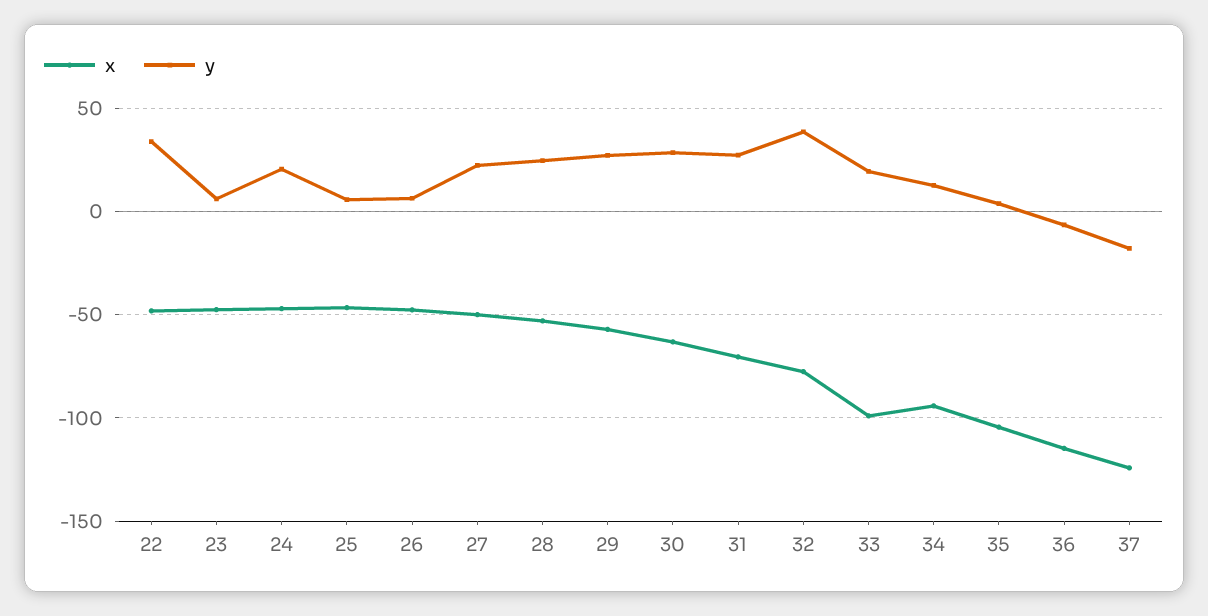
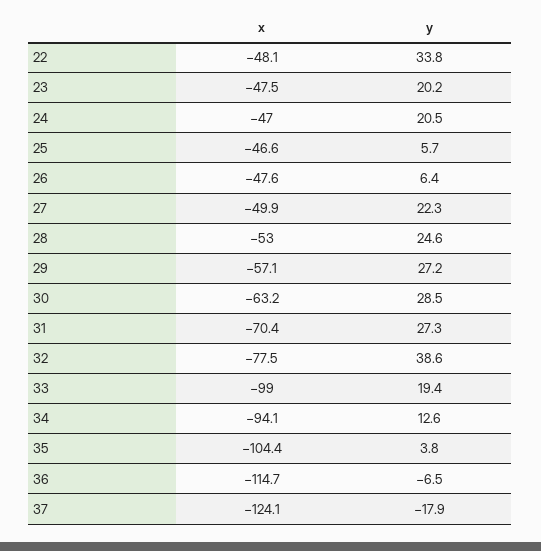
  {
    "x": {
      "22": -48.1,
      "23": -47.5,
      "24": -47,
      "25": -46.6,
      "26": -47.6,
      "27": -49.9,
      "28": -53,
      "29": -57.1,
      "30": -63.2,
      "31": -70.4,
      "32": -77.5,
      "33": -99,
      "34": -94.1,
      "35": -104.4,
      "36": -114.7,
      "37": -124.1
    },
    "y": {
      "22": 33.8,
-     "23": 5,
+     "23": 20.2,
      "24": 20.5,
      "25": 5.7,
      "26": 6.4,
      "27": 22.3,
      "28": 24.6,
      "29": 27.2,
      "30": 28.5,
      "31": 27.3,
      "32": 38.6,
      "33": 19.4,
      "34": 12.6,
      "35": 3.8,
      "36": -6.5,
      "37": -17.9
    }
  }

